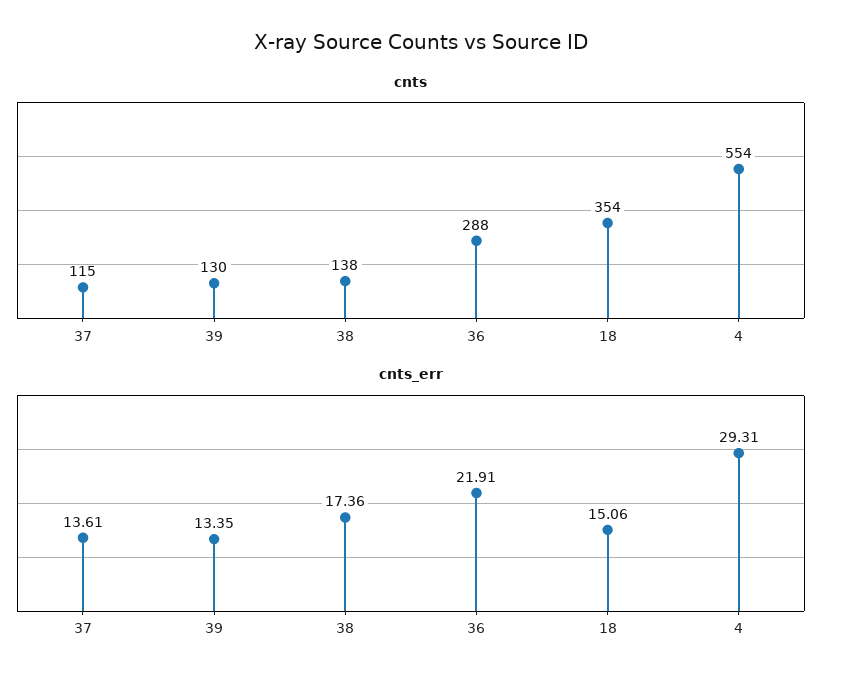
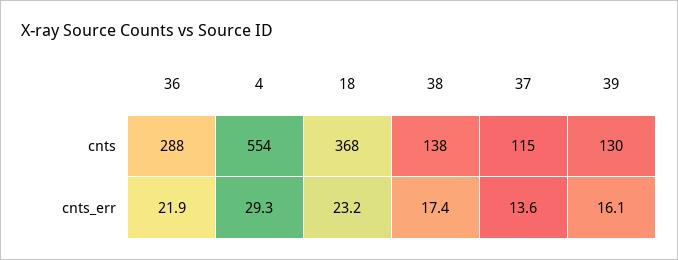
  {
    "cnts": {
      "37": 115,
      "39": 130,
      "38": 138,
      "36": 288,
-     "18": 354,
+     "18": 368,
      "4": 554
    },
    "cnts_err": {
      "37": 13.61,
-     "39": 13.35,
+     "39": 16.1,
      "38": 17.36,
      "36": 21.91,
-     "18": 15.06,
+     "18": 23.2,
      "4": 29.31
    }
  }

